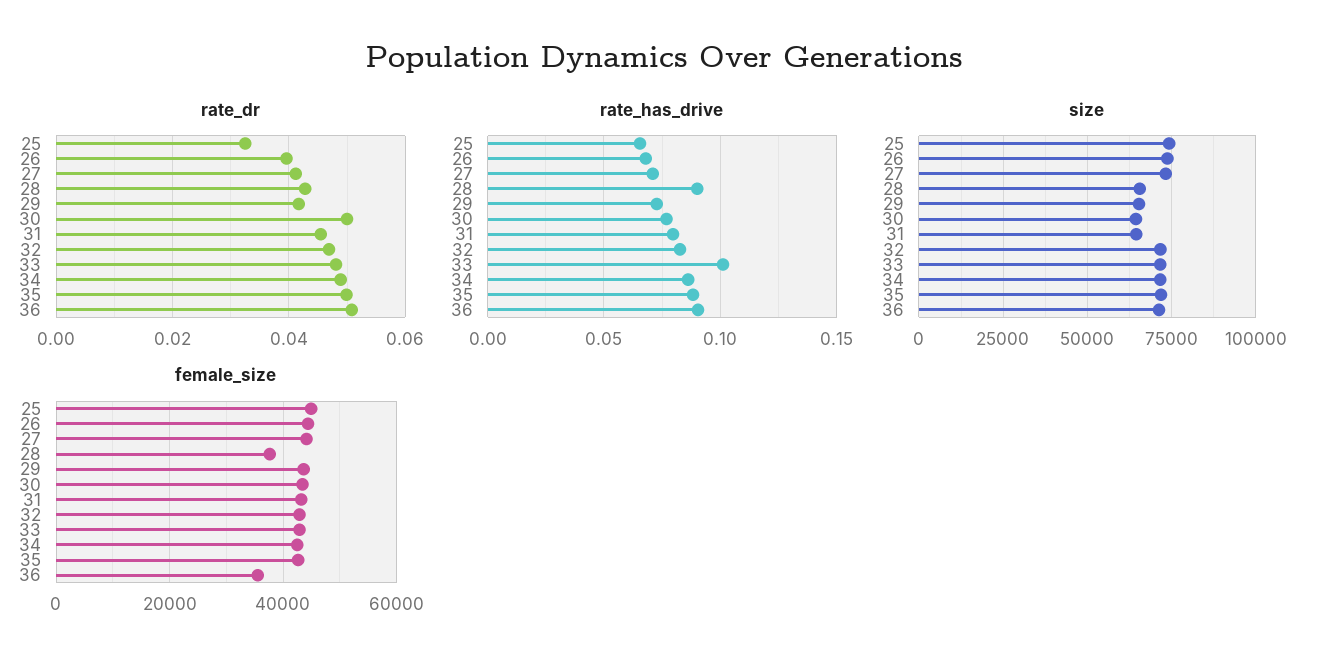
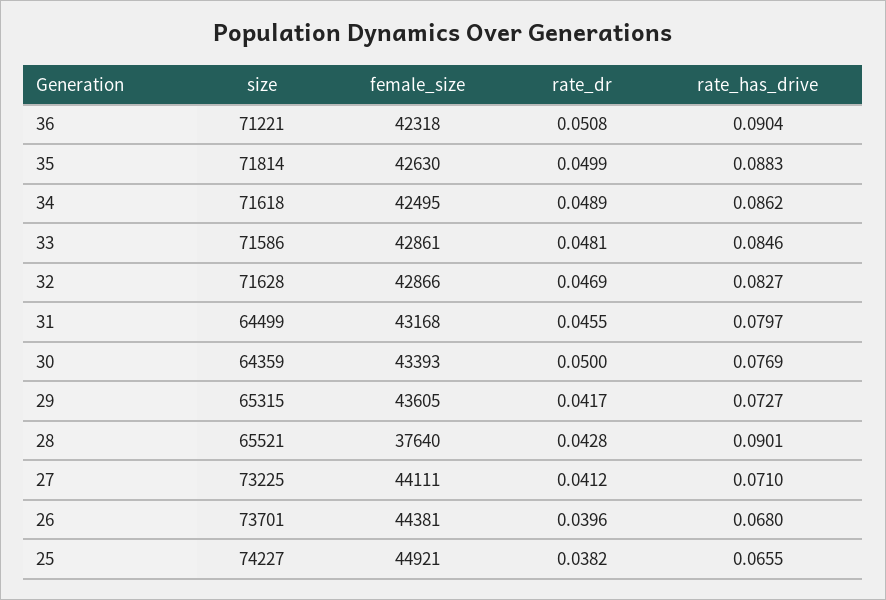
  {
    "rate_dr": {
-     "25": 0.032,
+     "25": 0.0382,
      "26": 0.0396,
      "27": 0.0412,
      "28": 0.0428,
      "29": 0.0417,
      "30": 0.05,
      "31": 0.0455,
      "32": 0.0469,
      "33": 0.0481,
      "34": 0.0489,
      "35": 0.0499,
      "36": 0.0508
    },
    "rate_has_drive": {
      "25": 0.0655,
      "26": 0.068,
      "27": 0.071,
      "28": 0.0901,
      "29": 0.0727,
      "30": 0.0769,
      "31": 0.0797,
      "32": 0.0827,
-     "33": 0.1,
+     "33": 0.0846,
      "34": 0.0862,
      "35": 0.0883,
      "36": 0.0904
    },
    "size": {
      "25": 74227,
      "26": 73701,
      "27": 73225,
      "28": 65521,
      "29": 65315,
      "30": 64359,
      "31": 64499,
      "32": 71628,
      "33": 71586,
      "34": 71618,
      "35": 71814,
      "36": 71221
    },
    "female_size": {
      "25": 44921,
      "26": 44381,
      "27": 44111,
      "28": 37640,
      "29": 43605,
      "30": 43393,
      "31": 43168,
      "32": 42866,
      "33": 42861,
      "34": 42495,
      "35": 42630,
-     "36": 36000
+     "36": 42318
    }
  }

